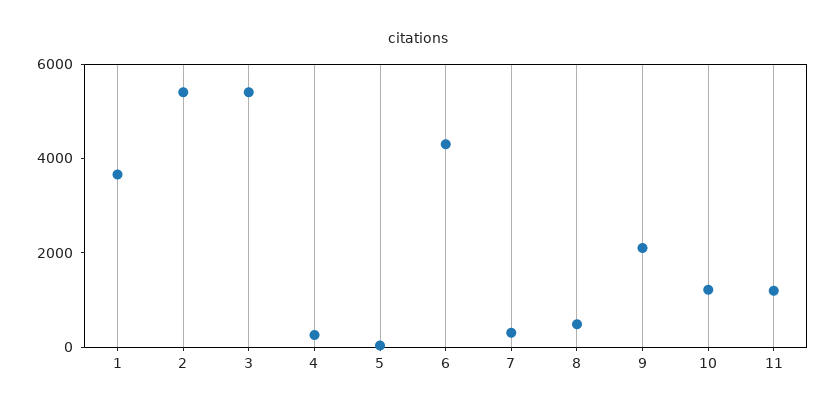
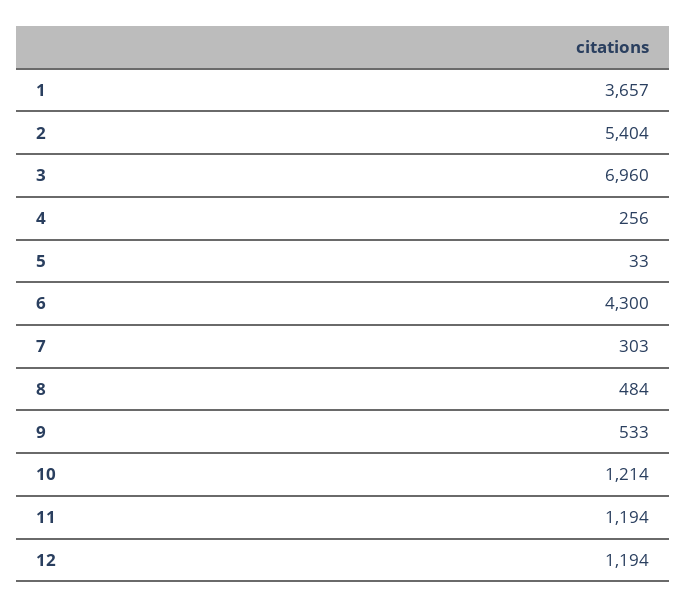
  {
    "1": 3657,
    "2": 5404,
-   "3": 5500,
+   "3": 6960,
    "4": 256,
    "5": 33,
    "6": 4300,
    "7": 303,
    "8": 484,
-   "9": 2000,
+   "9": 533,
    "10": 1214,
-   "11": 1194
+   "11": 1194,
+   "12": 1194
  }

